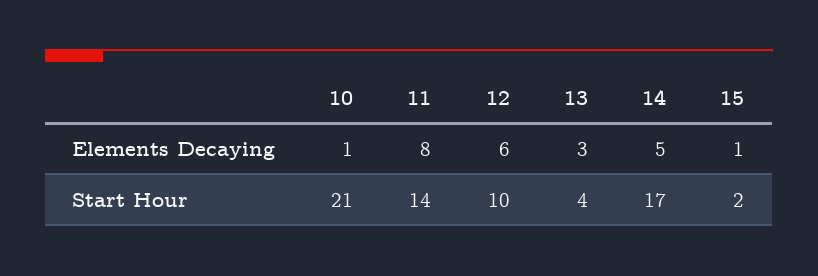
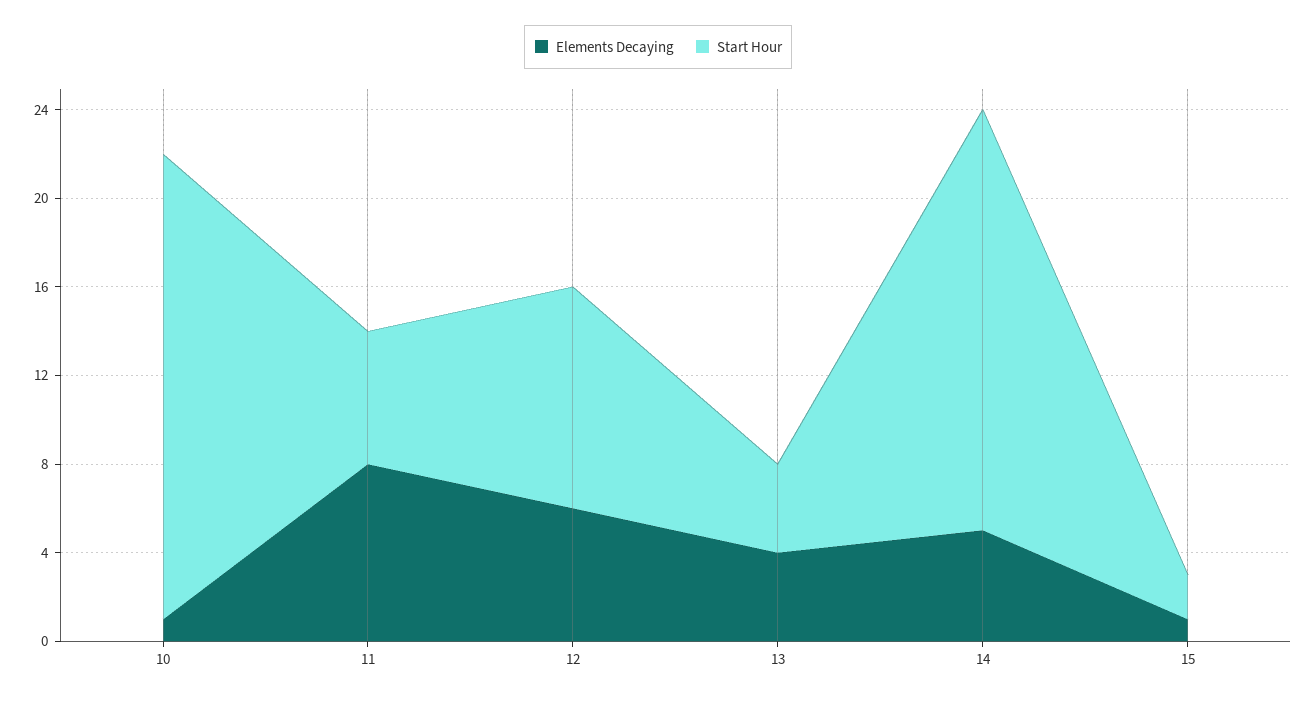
  {
    "Elements Decaying": {
      "10": 1,
      "11": 8,
      "12": 6,
-     "13": 3,
+     "13": 4,
      "14": 5,
      "15": 1
    },
    "Start Hour": {
      "10": 21,
-     "11": 14,
+     "11": 6,
      "12": 10,
      "13": 4,
-     "14": 17,
+     "14": 19,
      "15": 2
    }
  }

